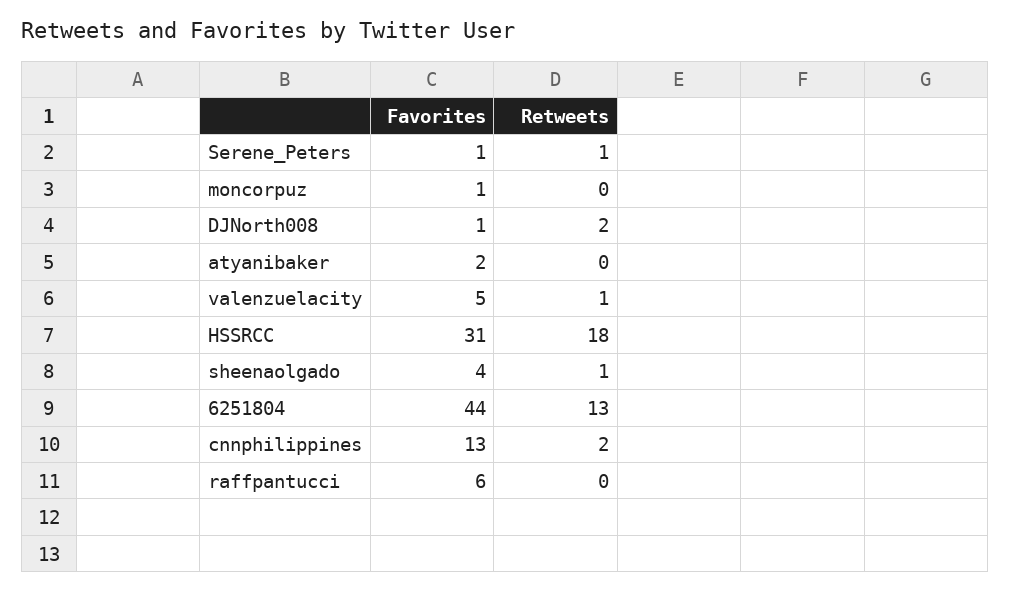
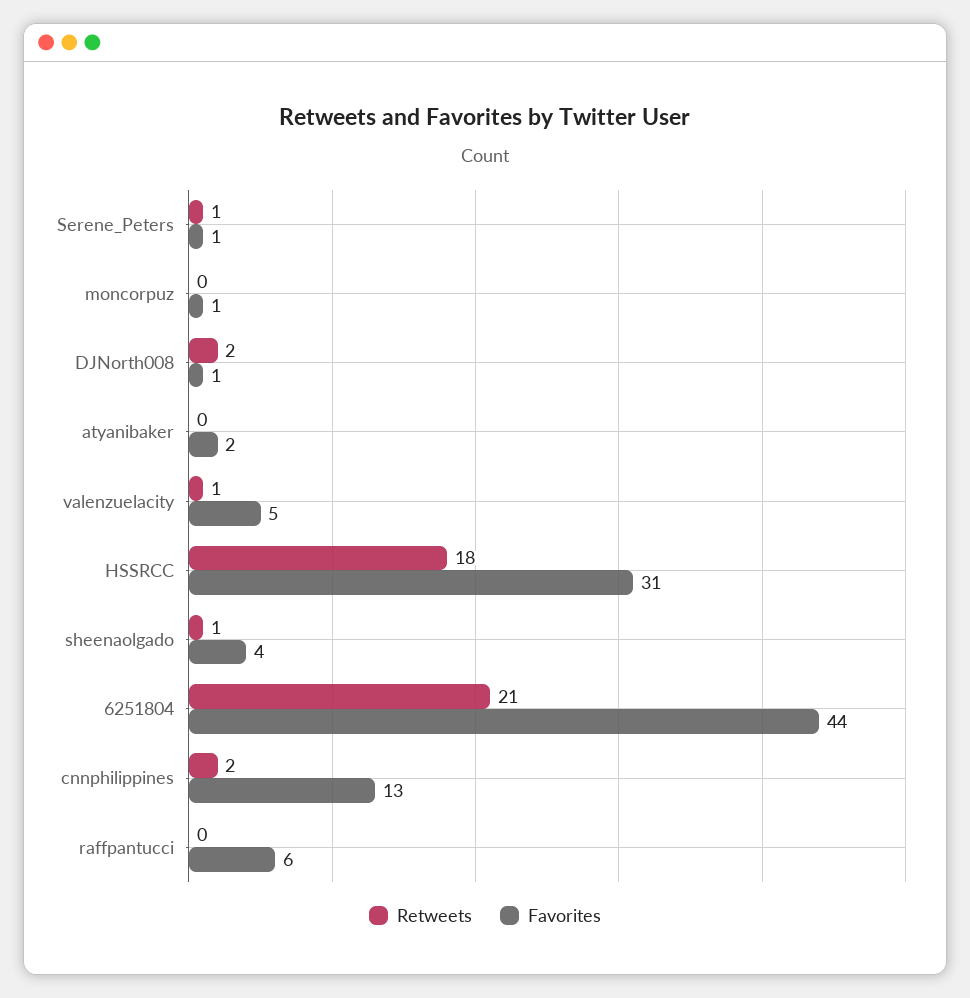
  {
    "Favorites": {
      "Serene_Peters": 1,
      "moncorpuz": 1,
      "DJNorth008": 1,
      "atyanibaker": 2,
      "valenzuelacity": 5,
      "HSSRCC": 31,
      "sheenaolgado": 4,
      "6251804": 44,
      "cnnphilippines": 13,
      "raffpantucci": 6
    },
    "Retweets": {
      "Serene_Peters": 1,
      "moncorpuz": 0,
      "DJNorth008": 2,
      "atyanibaker": 0,
      "valenzuelacity": 1,
      "HSSRCC": 18,
      "sheenaolgado": 1,
-     "6251804": 13,
+     "6251804": 21,
      "cnnphilippines": 2,
      "raffpantucci": 0
    }
  }

